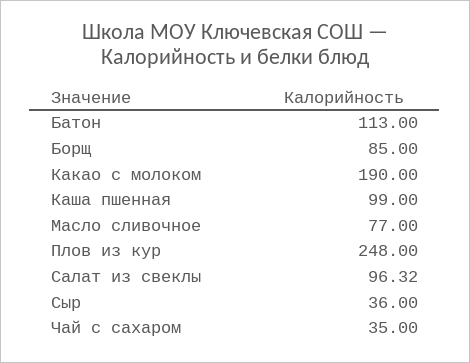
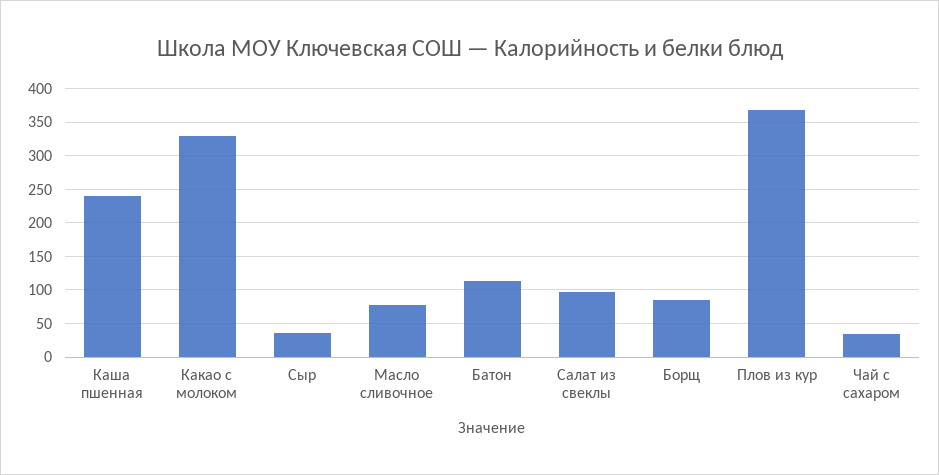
  {
    "Батон": 113,
    "Борщ": 85,
-   "Какао с молоком": 190,
+   "Какао с молоком": 330,
-   "Каша пшенная": 99,
+   "Каша пшенная": 240,
    "Масло сливочное": 77,
-   "Плов из кур": 248,
+   "Плов из кур": 370,
    "Салат из свеклы": 96.32,
    "Сыр": 36,
    "Чай с сахаром": 35
  }

